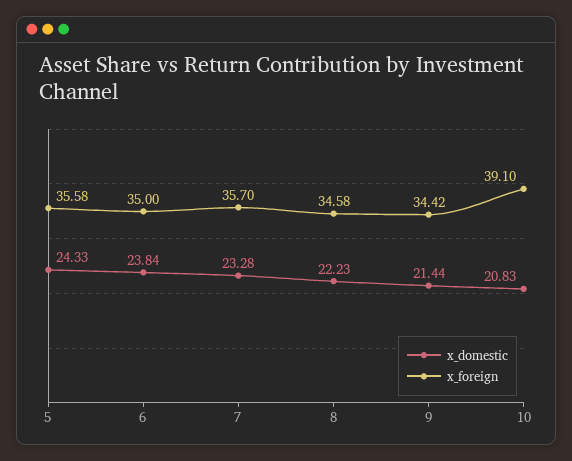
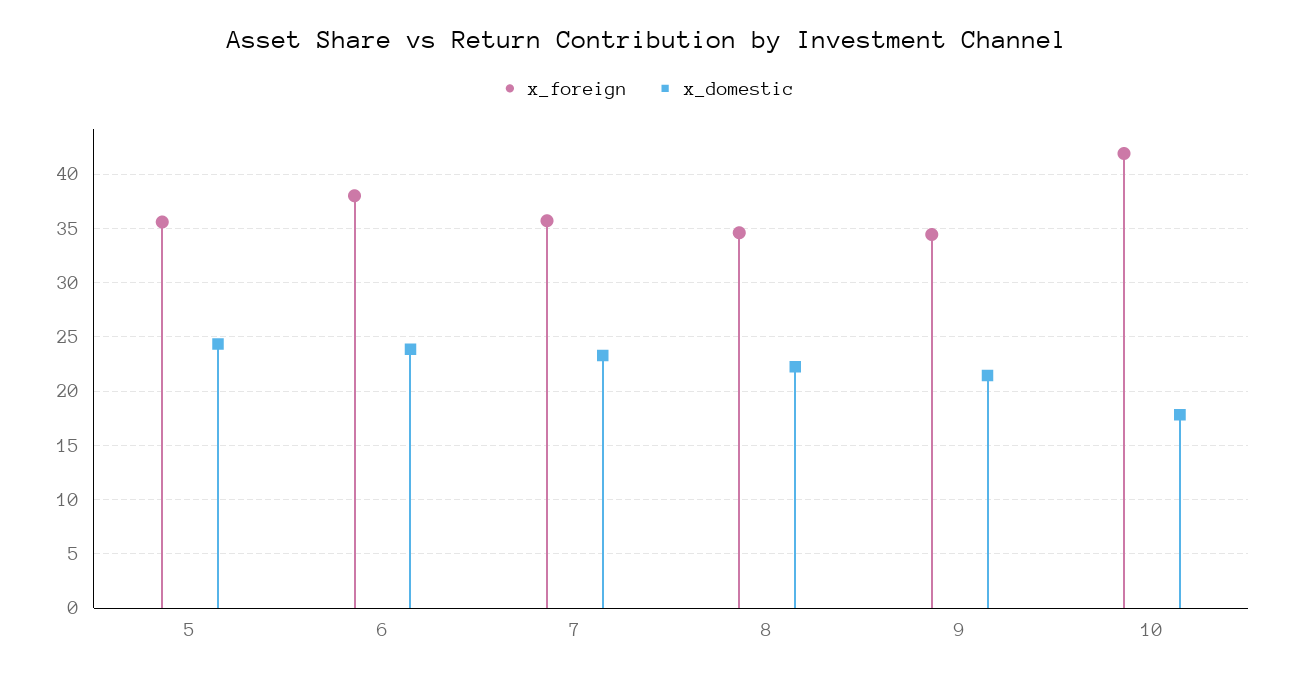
  {
    "x_domestic": {
      "5": 24.33,
      "6": 23.84,
      "7": 23.28,
      "8": 22.23,
      "9": 21.44,
-     "10": 20.83
+     "10": 18
    },
    "x_foreign": {
      "5": 35.58,
-     "6": 35,
+     "6": 38,
      "7": 35.7,
      "8": 34.58,
      "9": 34.42,
-     "10": 39.1
+     "10": 42
    }
  }

